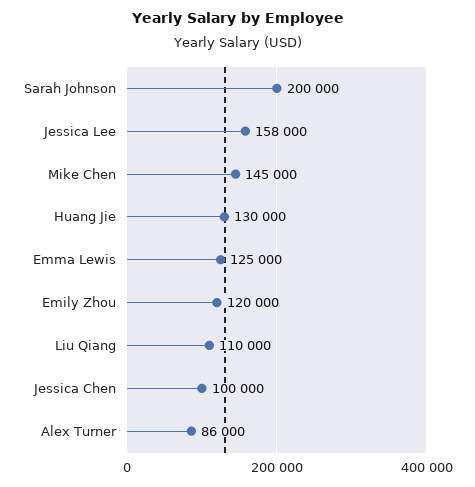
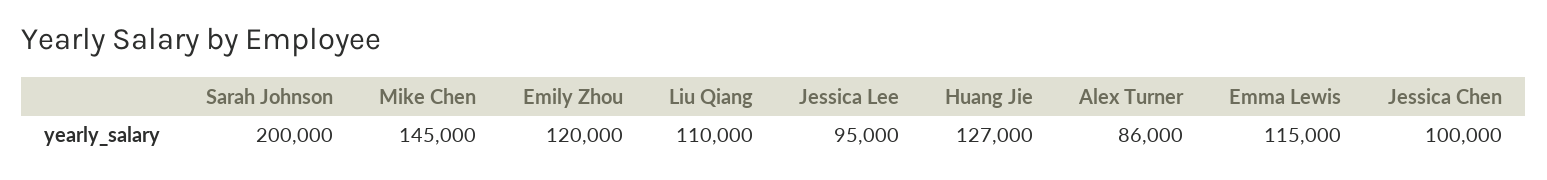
  {
    "Sarah Johnson": 200000,
-   "Jessica Lee": 158000,
+   "Jessica Lee": 95000,
    "Mike Chen": 145000,
-   "Huang Jie": 130000,
+   "Huang Jie": 127000,
-   "Emma Lewis": 125000,
+   "Emma Lewis": 115000,
    "Emily Zhou": 120000,
    "Liu Qiang": 110000,
    "Jessica Chen": 100000,
    "Alex Turner": 86000
  }

